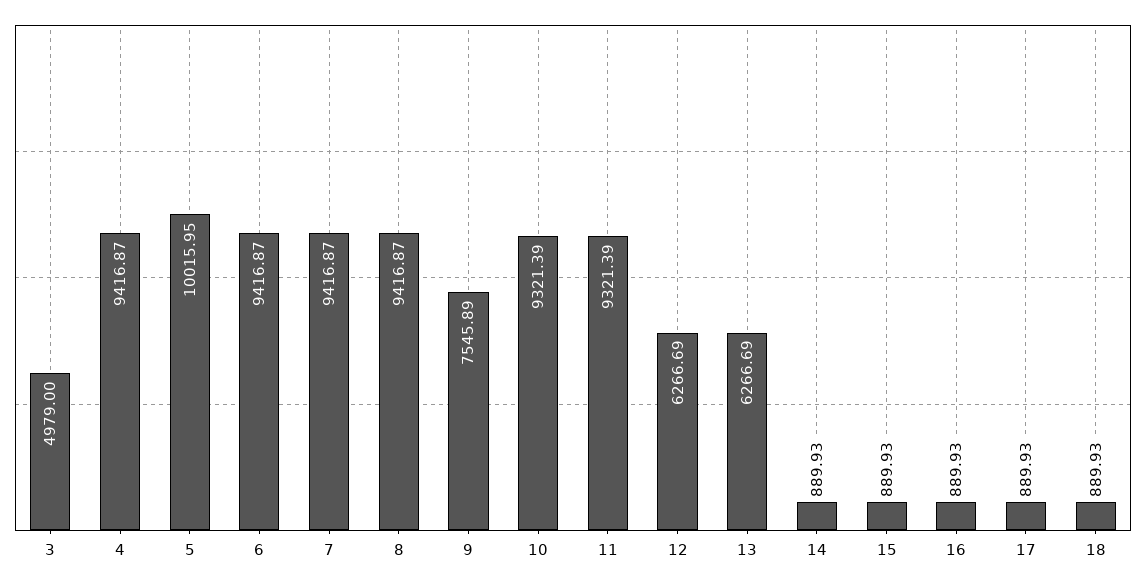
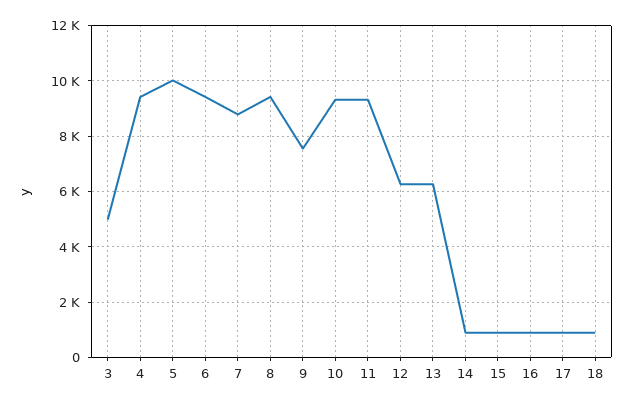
  {
    "3": 4979,
    "4": 9416.87,
    "5": 10015.95,
    "6": 9416.87,
-   "7": 9416.87,
+   "7": 8750,
    "8": 9416.87,
    "9": 7545.89,
    "10": 9321.39,
    "11": 9321.39,
    "12": 6266.69,
    "13": 6266.69,
    "14": 889.93,
    "15": 889.93,
    "16": 889.93,
    "17": 889.93,
    "18": 889.93
  }

